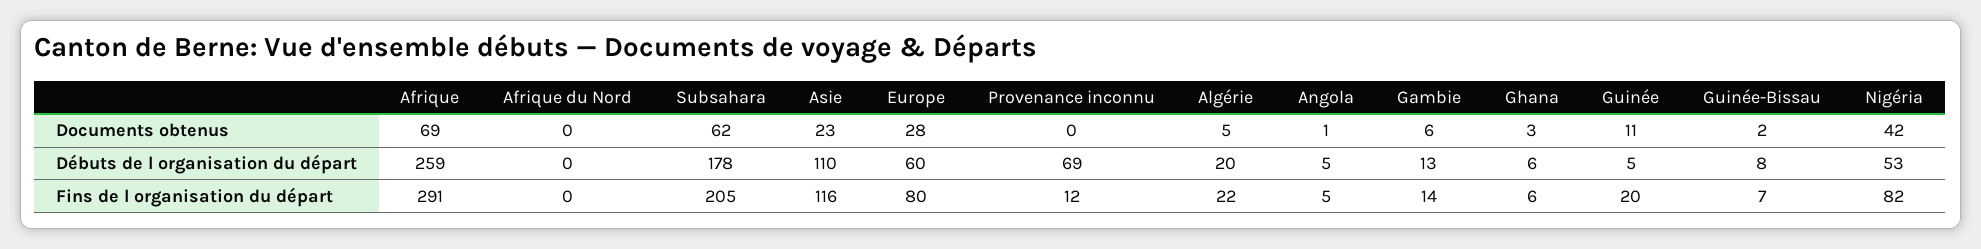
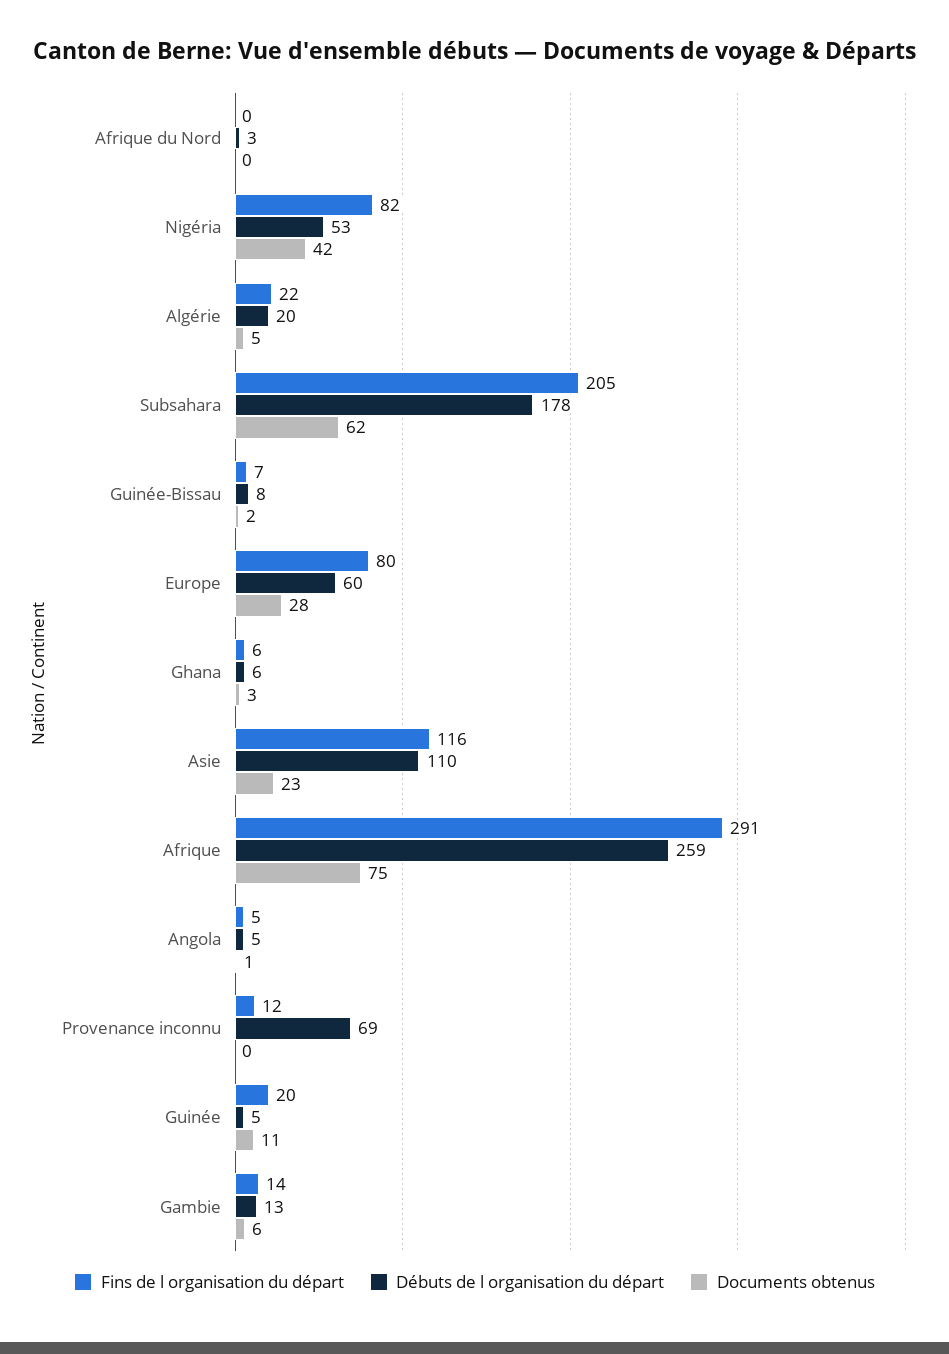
  {
    "Documents obtenus": {
-     "Afrique": 69,
+     "Afrique": 75,
      "Afrique du Nord": 0,
      "Subsahara": 62,
      "Asie": 23,
      "Europe": 28,
      "Provenance inconnu": 0,
      "Algérie": 5,
      "Angola": 1,
      "Gambie": 6,
      "Ghana": 3,
      "Guinée": 11,
      "Guinée-Bissau": 2,
      "Nigéria": 42
    },
    "Débuts de l organisation du départ": {
      "Afrique": 259,
-     "Afrique du Nord": 0,
+     "Afrique du Nord": 3,
      "Subsahara": 178,
      "Asie": 110,
      "Europe": 60,
      "Provenance inconnu": 69,
      "Algérie": 20,
      "Angola": 5,
      "Gambie": 13,
      "Ghana": 6,
      "Guinée": 5,
      "Guinée-Bissau": 8,
      "Nigéria": 53
    },
    "Fins de l organisation du départ": {
      "Afrique": 291,
      "Afrique du Nord": 0,
      "Subsahara": 205,
      "Asie": 116,
      "Europe": 80,
      "Provenance inconnu": 12,
      "Algérie": 22,
      "Angola": 5,
      "Gambie": 14,
      "Ghana": 6,
      "Guinée": 20,
      "Guinée-Bissau": 7,
      "Nigéria": 82
    }
  }

